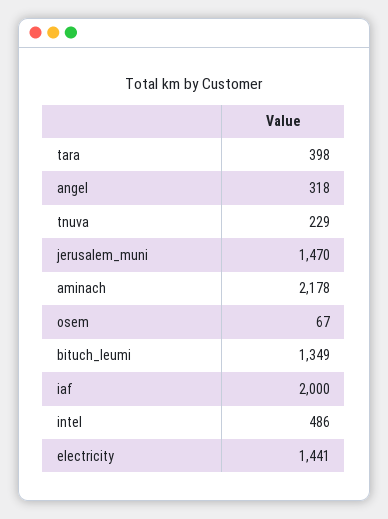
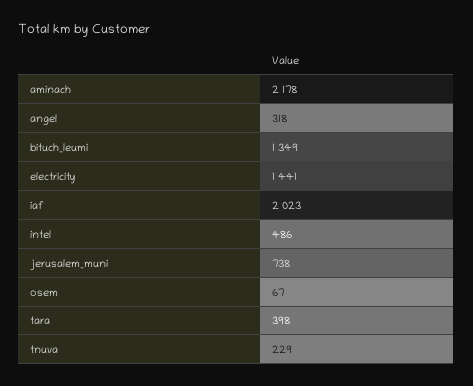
  {
    "tara": 398,
    "angel": 318,
    "tnuva": 229,
-   "jerusalem_muni": 1470,
+   "jerusalem_muni": 738,
    "aminach": 2178,
    "osem": 67,
    "bituch_leumi": 1349,
-   "iaf": 2000,
+   "iaf": 2023,
    "intel": 486,
    "electricity": 1441
  }

